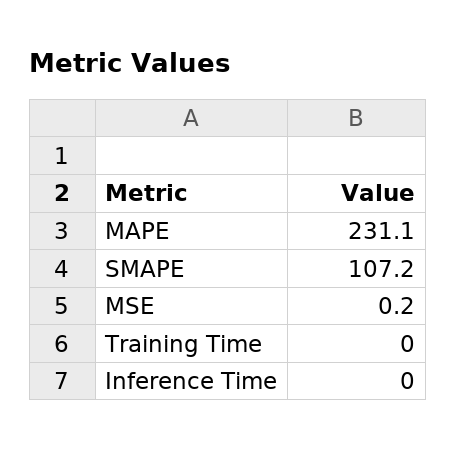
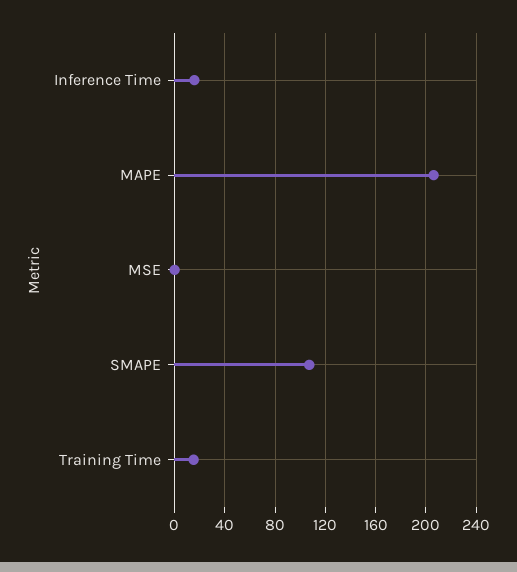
  {
-   "MAPE": 231.1,
+   "MAPE": 205,
    "SMAPE": 107.2,
    "MSE": 0.2,
-   "Training Time": 0,
+   "Training Time": 15,
-   "Inference Time": 0
+   "Inference Time": 15
  }

